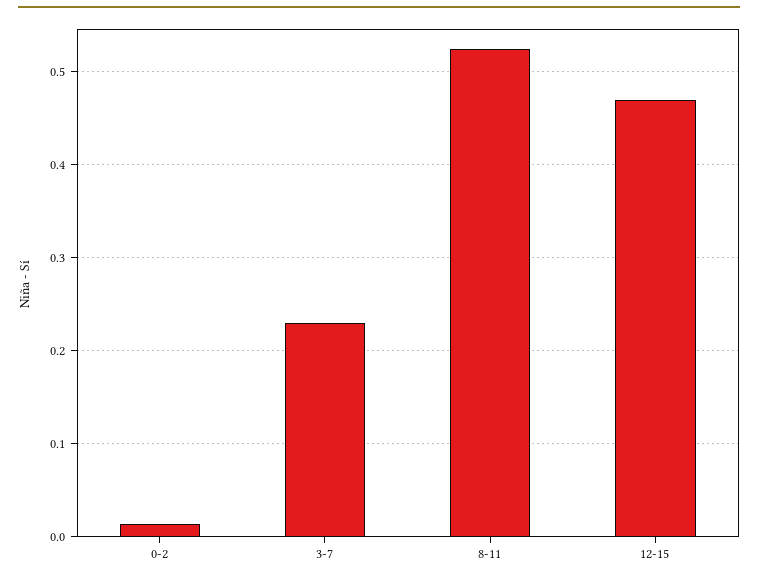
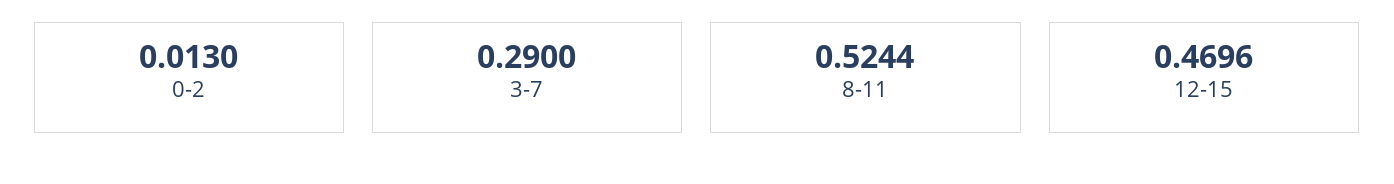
  {
    "0-2": 0.013,
-   "3-7": 0.23,
+   "3-7": 0.29,
    "8-11": 0.5244,
    "12-15": 0.4696
  }

